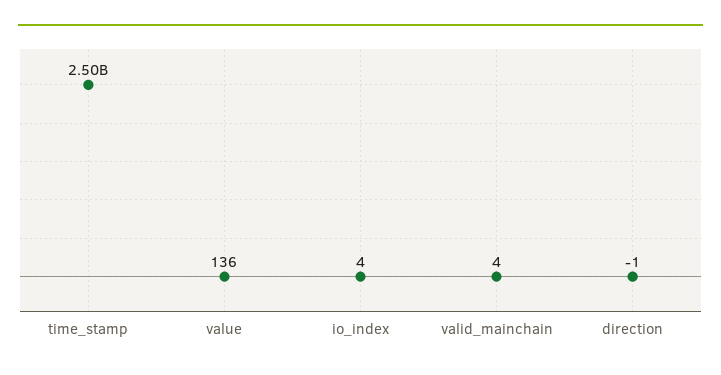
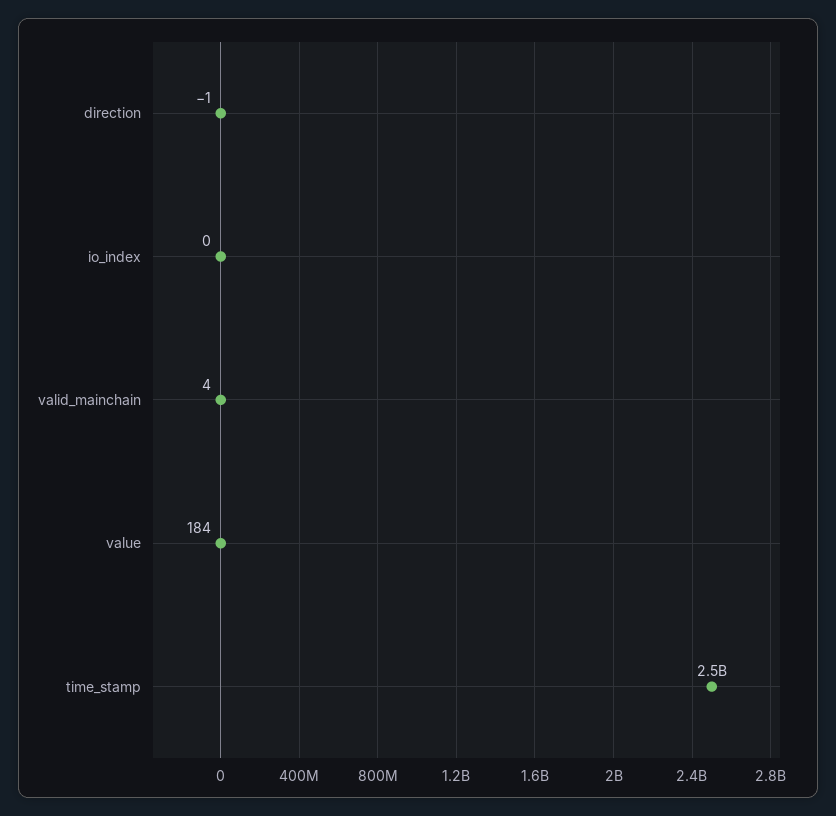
  {
    "time_stamp": 2500000000,
-   "value": 136,
+   "value": 184,
-   "io_index": 4,
+   "io_index": 0,
    "valid_mainchain": 4,
    "direction": -1
  }

